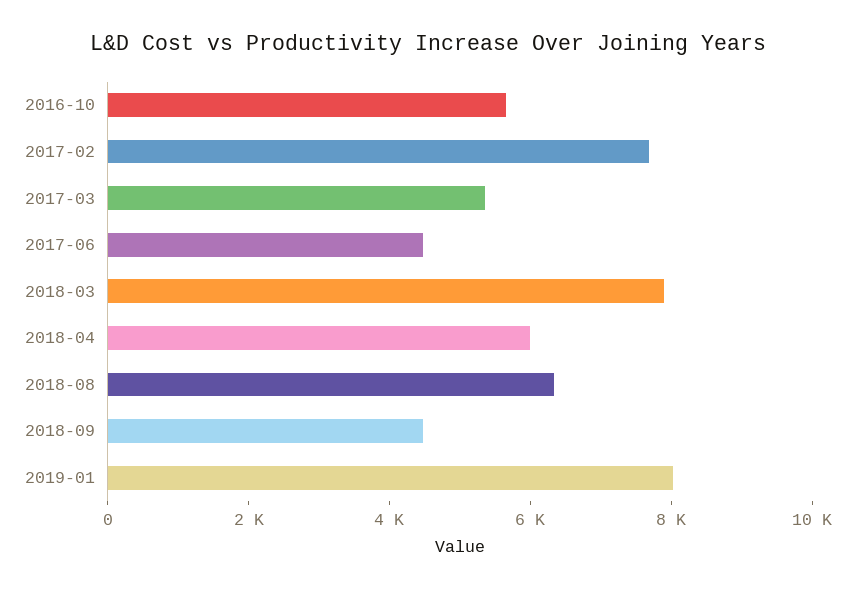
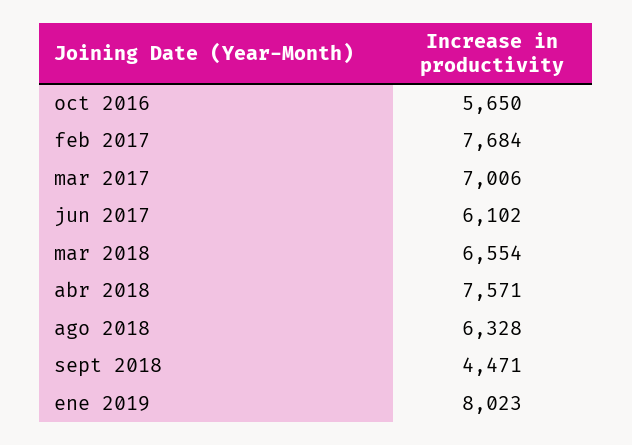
  {
    "2016-10": 5650,
    "2017-02": 7684,
-   "2017-03": 5500,
+   "2017-03": 7006,
-   "2017-06": 4500,
+   "2017-06": 6102,
-   "2018-03": 8000,
+   "2018-03": 6554,
-   "2018-04": 6000,
+   "2018-04": 7571,
    "2018-08": 6328,
    "2018-09": 4471,
    "2019-01": 8023
  }

